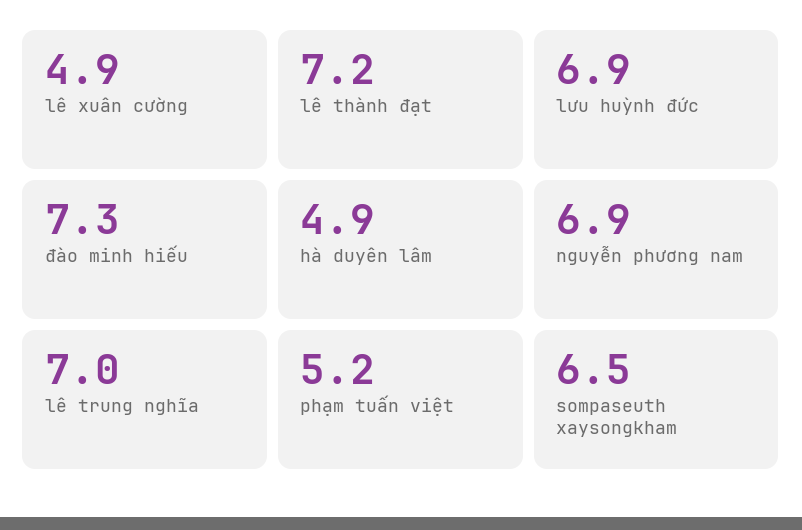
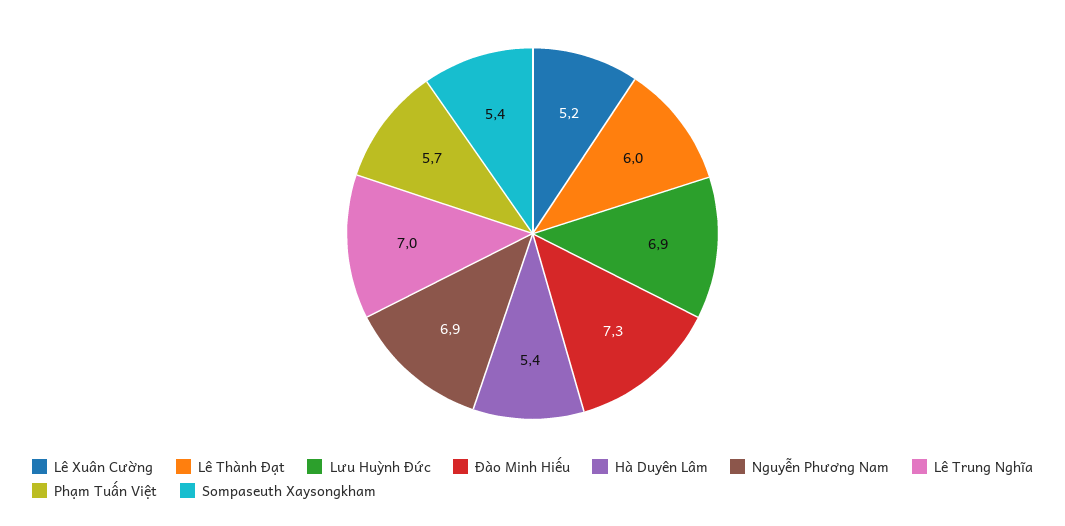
  {
-   "lê xuân cường": 4.9,
+   "lê xuân cường": 5.2,
-   "lê thành đạt": 7.2,
+   "lê thành đạt": 6,
    "lưu huỳnh đức": 6.9,
    "đào minh hiếu": 7.3,
-   "hà duyên lâm": 4.9,
+   "hà duyên lâm": 5.4,
    "nguyễn phương nam": 6.9,
    "lê trung nghĩa": 7,
-   "phạm tuấn việt": 5.2,
+   "phạm tuấn việt": 5.7,
-   "sompaseuth xaysongkham": 6.5
+   "sompaseuth xaysongkham": 5.4
  }

